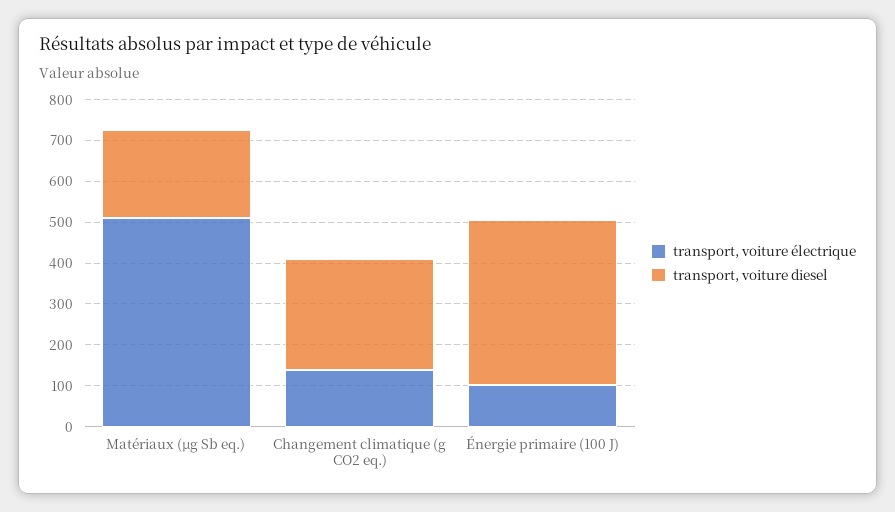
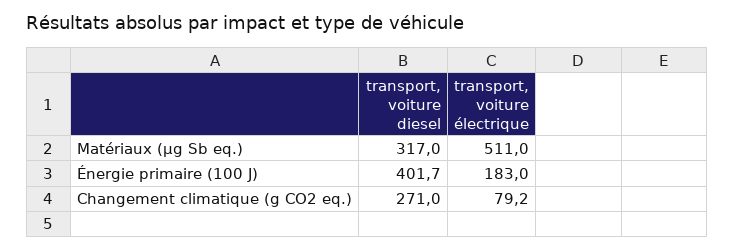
  {
    "transport, voiture électrique": {
      "Matériaux (μg Sb eq.)": 511,
-     "Changement climatique (g CO2 eq.)": 140,
+     "Changement climatique (g CO2 eq.)": 79.2,
-     "Énergie primaire (100 J)": 100
+     "Énergie primaire (100 J)": 183
    },
    "transport, voiture diesel": {
-     "Matériaux (μg Sb eq.)": 220,
+     "Matériaux (μg Sb eq.)": 317,
      "Changement climatique (g CO2 eq.)": 271,
      "Énergie primaire (100 J)": 401.7
    }
  }

